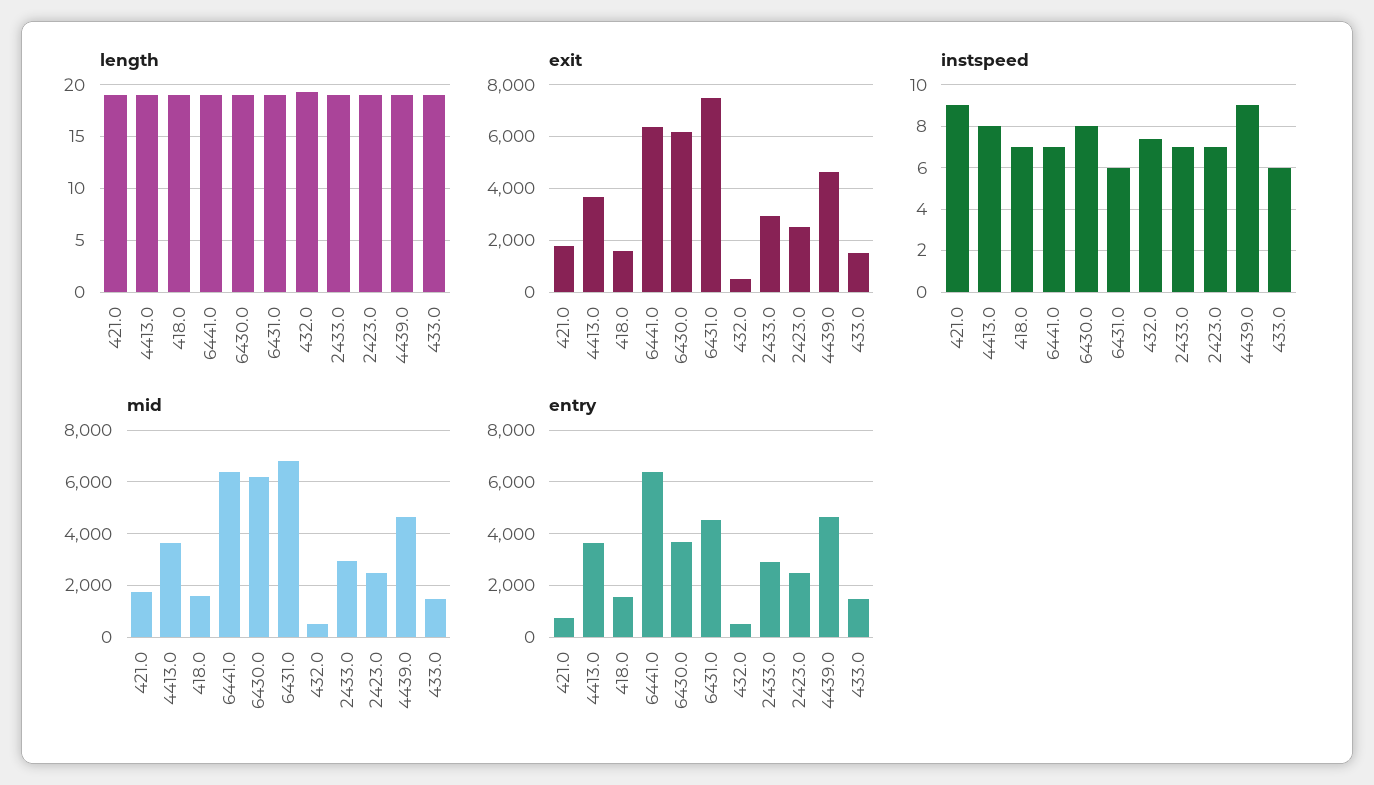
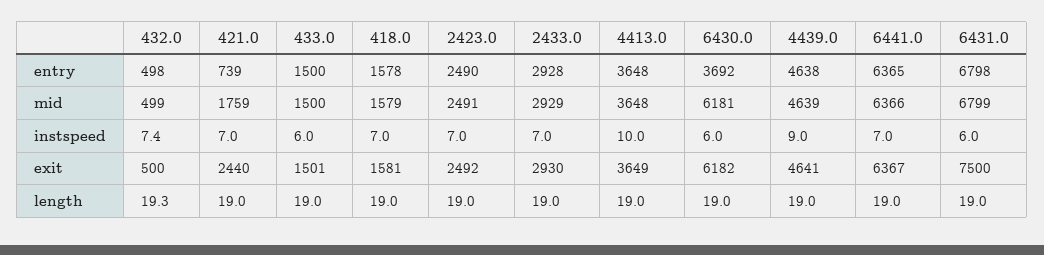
  {
    "length": {
      "421.0": 19,
      "4413.0": 19,
      "418.0": 19,
      "6441.0": 19,
      "6430.0": 19,
      "6431.0": 19,
      "432.0": 19.3,
      "2433.0": 19,
      "2423.0": 19,
      "4439.0": 19,
      "433.0": 19
    },
    "exit": {
-     "421.0": 1750,
+     "421.0": 2440,
      "4413.0": 3649,
      "418.0": 1581,
      "6441.0": 6367,
      "6430.0": 6182,
      "6431.0": 7500,
      "432.0": 500,
      "2433.0": 2930,
      "2423.0": 2492,
      "4439.0": 4641,
      "433.0": 1501
    },
    "instspeed": {
-     "421.0": 9,
+     "421.0": 7,
-     "4413.0": 8,
+     "4413.0": 10,
      "418.0": 7,
      "6441.0": 7,
-     "6430.0": 8,
+     "6430.0": 6,
      "6431.0": 6,
      "432.0": 7.4,
      "2433.0": 7,
      "2423.0": 7,
      "4439.0": 9,
      "433.0": 6
    },
    "mid": {
      "421.0": 1759,
      "4413.0": 3648,
      "418.0": 1579,
      "6441.0": 6366,
      "6430.0": 6181,
      "6431.0": 6799,
      "432.0": 499,
      "2433.0": 2929,
      "2423.0": 2491,
      "4439.0": 4639,
      "433.0": 1500
    },
    "entry": {
      "421.0": 739,
      "4413.0": 3648,
      "418.0": 1578,
      "6441.0": 6365,
      "6430.0": 3692,
-     "6431.0": 4500,
+     "6431.0": 6798,
      "432.0": 498,
      "2433.0": 2928,
      "2423.0": 2490,
      "4439.0": 4638,
      "433.0": 1500
    }
  }

